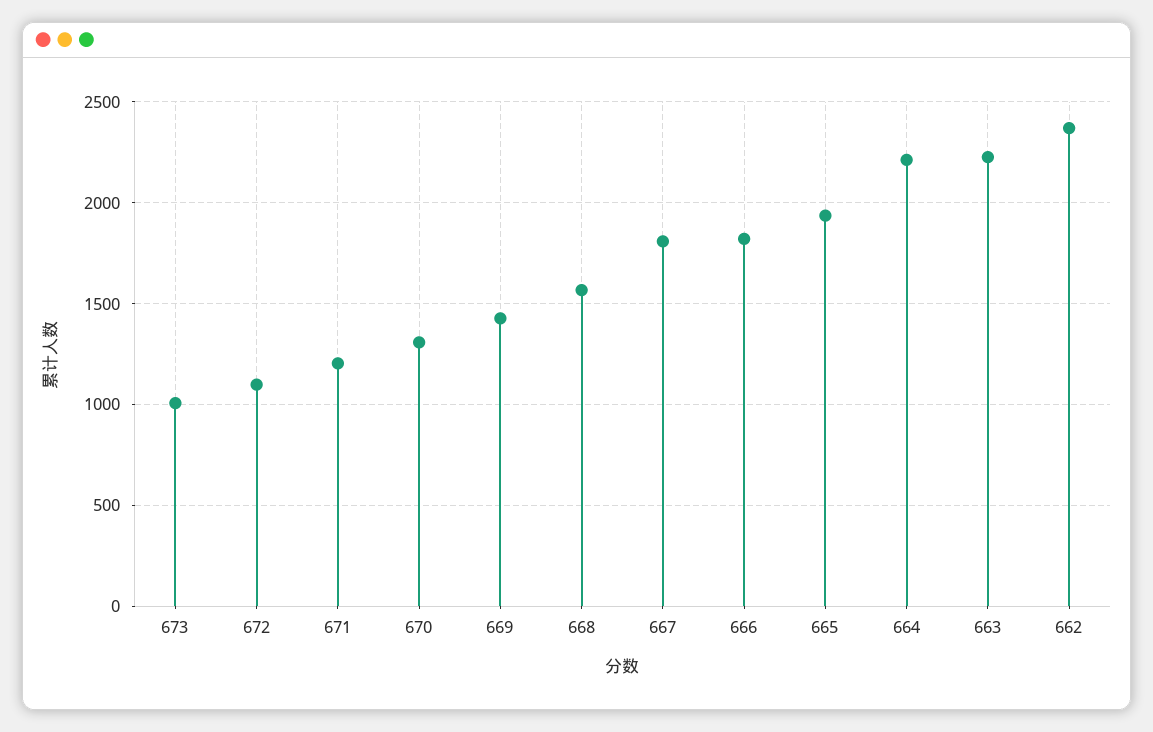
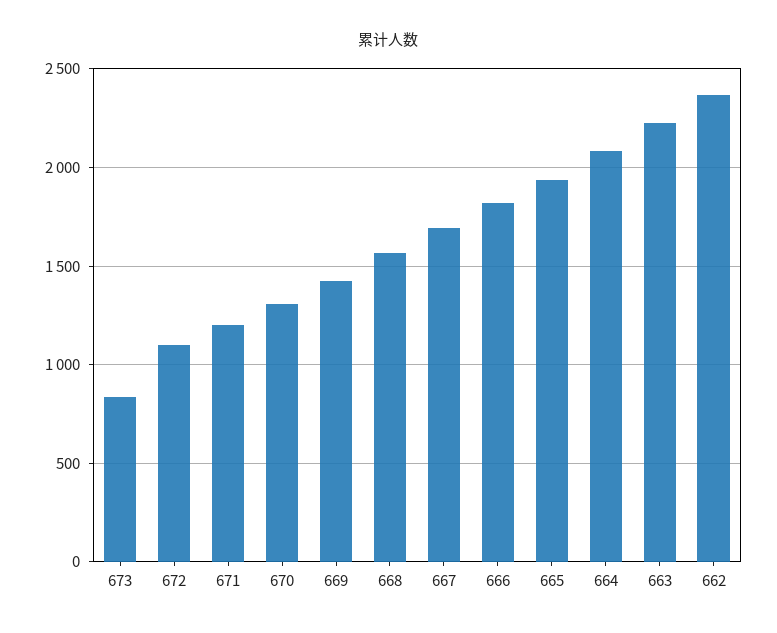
  {
-   "673": 1000,
+   "673": 850,
    "672": 1100,
    "671": 1200,
    "670": 1300,
    "669": 1450,
    "668": 1550,
-   "667": 1800,
+   "667": 1700,
    "666": 1800,
    "665": 1950,
-   "664": 2200,
+   "664": 2100,
    "663": 2250,
    "662": 2350
  }

